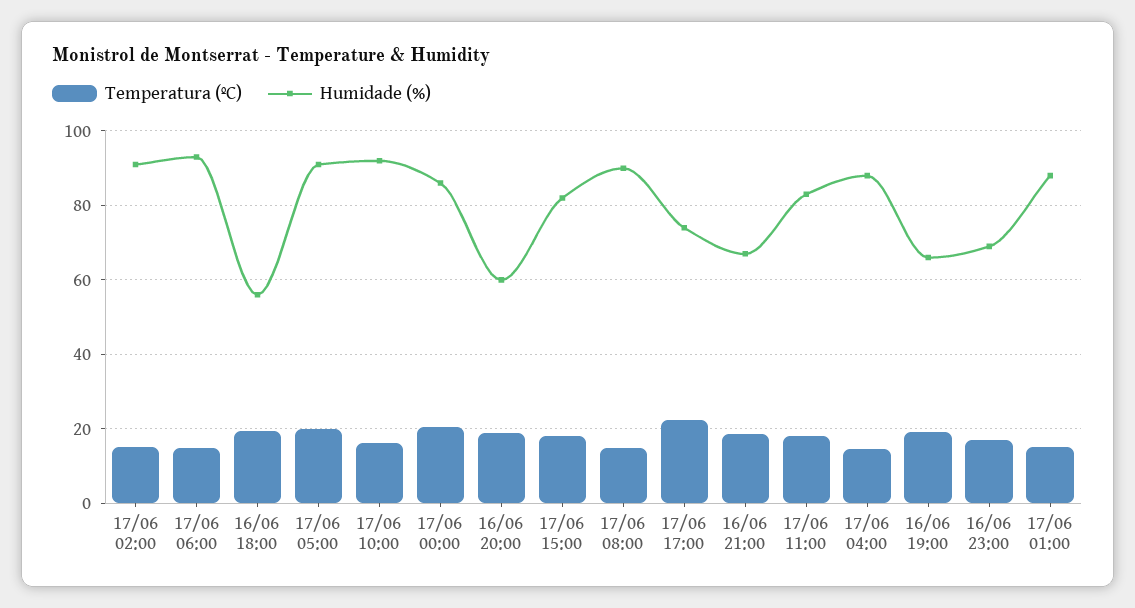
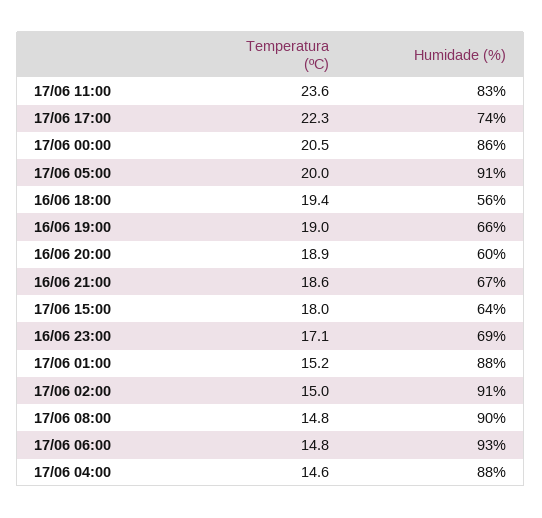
  {
    "Temperatura (ºC)": {
      "17/06 02:00": 15,
      "17/06 06:00": 14.8,
      "16/06 18:00": 19.4,
      "17/06 05:00": 20,
-     "17/06 10:00": 16,
      "17/06 00:00": 20.5,
      "16/06 20:00": 18.9,
      "17/06 15:00": 18,
      "17/06 08:00": 14.8,
      "17/06 17:00": 22.3,
      "16/06 21:00": 18.6,
-     "17/06 11:00": 18,
+     "17/06 11:00": 23.6,
      "17/06 04:00": 14.6,
      "16/06 19:00": 19,
      "16/06 23:00": 17.1,
      "17/06 01:00": 15.2
    },
    "Humidade (%)": {
      "17/06 02:00": 91,
      "17/06 06:00": 93,
      "16/06 18:00": 56,
      "17/06 05:00": 91,
-     "17/06 10:00": 92,
      "17/06 00:00": 86,
      "16/06 20:00": 60,
-     "17/06 15:00": 82,
+     "17/06 15:00": 64,
      "17/06 08:00": 90,
      "17/06 17:00": 74,
      "16/06 21:00": 67,
      "17/06 11:00": 83,
      "17/06 04:00": 88,
      "16/06 19:00": 66,
      "16/06 23:00": 69,
      "17/06 01:00": 88
    }
  }

